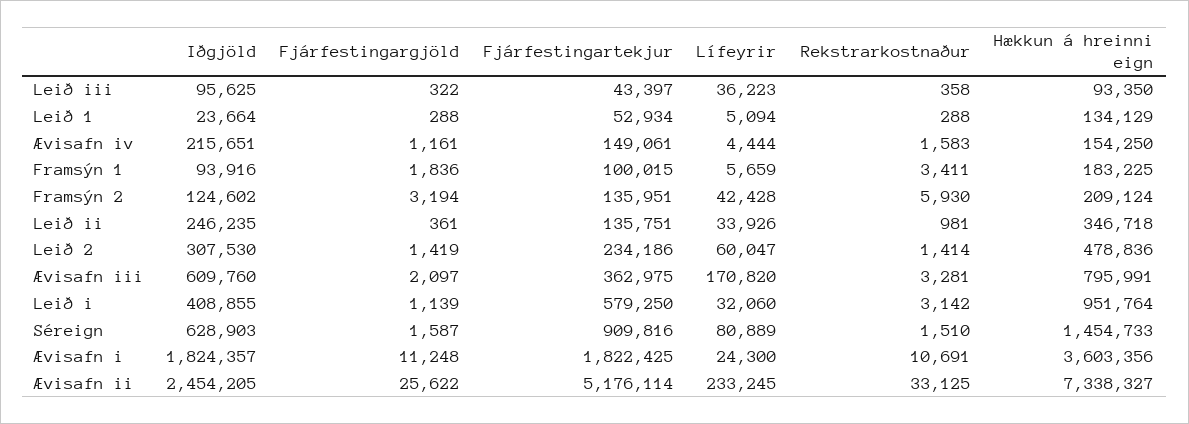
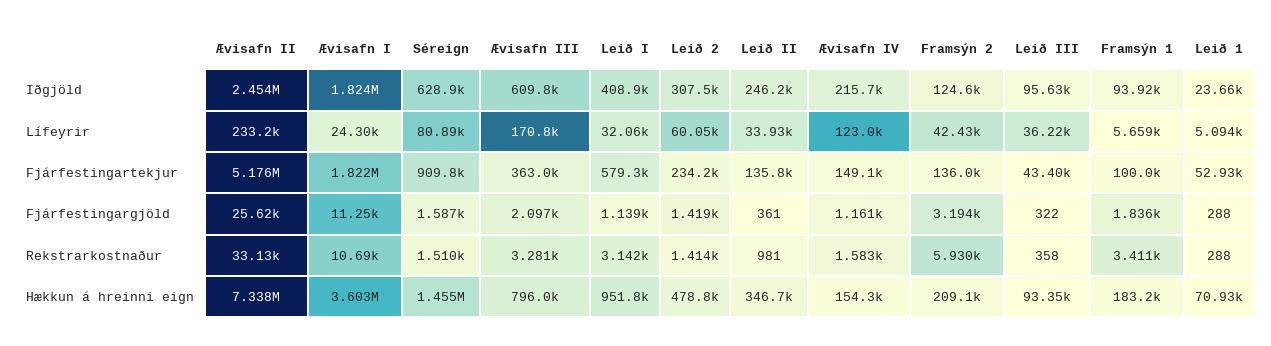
  {
    "Iðgjöld": {
      "Leið iii": 95625,
      "Leið 1": 23664,
      "Ævisafn iv": 215651,
      "Framsýn 1": 93916,
      "Framsýn 2": 124602,
      "Leið ii": 246235,
      "Leið 2": 307530,
      "Ævisafn iii": 609760,
      "Leið i": 408855,
      "Séreign": 628903,
      "Ævisafn i": 1824357,
      "Ævisafn ii": 2454205
    },
    "Fjárfestingargjöld": {
      "Leið iii": 322,
      "Leið 1": 288,
      "Ævisafn iv": 1161,
      "Framsýn 1": 1836,
      "Framsýn 2": 3194,
      "Leið ii": 361,
      "Leið 2": 1419,
      "Ævisafn iii": 2097,
      "Leið i": 1139,
      "Séreign": 1587,
      "Ævisafn i": 11248,
      "Ævisafn ii": 25622
    },
    "Fjárfestingartekjur": {
      "Leið iii": 43397,
      "Leið 1": 52934,
      "Ævisafn iv": 149061,
      "Framsýn 1": 100015,
      "Framsýn 2": 135951,
      "Leið ii": 135751,
      "Leið 2": 234186,
      "Ævisafn iii": 362975,
      "Leið i": 579250,
      "Séreign": 909816,
      "Ævisafn i": 1822425,
      "Ævisafn ii": 5176114
    },
    "Lífeyrir": {
      "Leið iii": 36223,
      "Leið 1": 5094,
-     "Ævisafn iv": 4444,
+     "Ævisafn iv": 123000,
      "Framsýn 1": 5659,
      "Framsýn 2": 42428,
      "Leið ii": 33926,
      "Leið 2": 60047,
      "Ævisafn iii": 170820,
      "Leið i": 32060,
      "Séreign": 80889,
      "Ævisafn i": 24300,
      "Ævisafn ii": 233245
    },
    "Rekstrarkostnaður": {
      "Leið iii": 358,
      "Leið 1": 288,
      "Ævisafn iv": 1583,
      "Framsýn 1": 3411,
      "Framsýn 2": 5930,
      "Leið ii": 981,
      "Leið 2": 1414,
      "Ævisafn iii": 3281,
      "Leið i": 3142,
      "Séreign": 1510,
      "Ævisafn i": 10691,
      "Ævisafn ii": 33125
    },
    "Hækkun á hreinni eign": {
      "Leið iii": 93350,
-     "Leið 1": 134129,
+     "Leið 1": 70930,
      "Ævisafn iv": 154250,
      "Framsýn 1": 183225,
      "Framsýn 2": 209124,
      "Leið ii": 346718,
      "Leið 2": 478836,
      "Ævisafn iii": 795991,
      "Leið i": 951764,
      "Séreign": 1454733,
      "Ævisafn i": 3603356,
      "Ævisafn ii": 7338327
    }
  }

